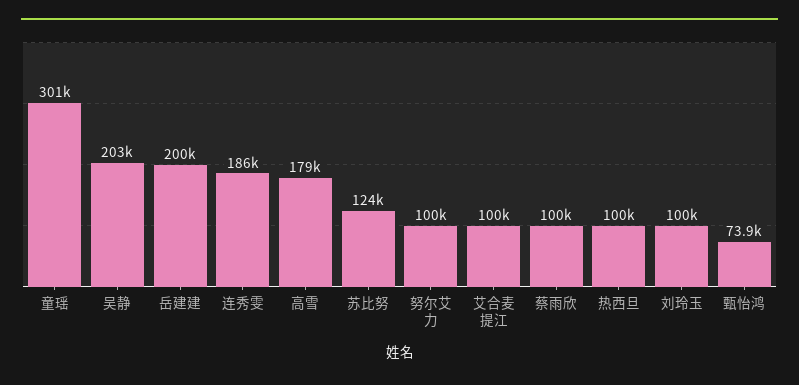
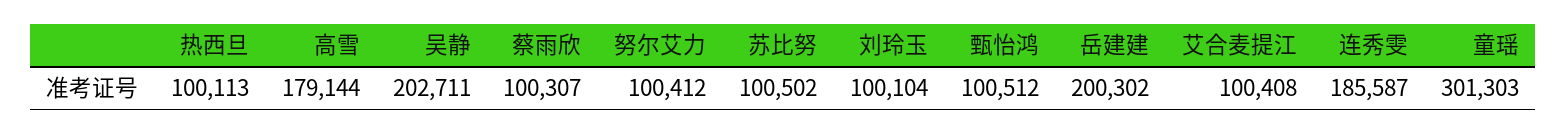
  {
    "童瑶": 301303,
    "吴静": 202711,
    "岳建建": 200302,
    "连秀雯": 185587,
    "高雪": 179144,
-   "苏比努": 124000,
+   "苏比努": 100502,
    "努尔艾力": 100412,
    "艾合麦提江": 100408,
    "蔡雨欣": 100307,
    "热西旦": 100113,
    "刘玲玉": 100104,
-   "甄怡鸿": 73900
+   "甄怡鸿": 100512
  }

